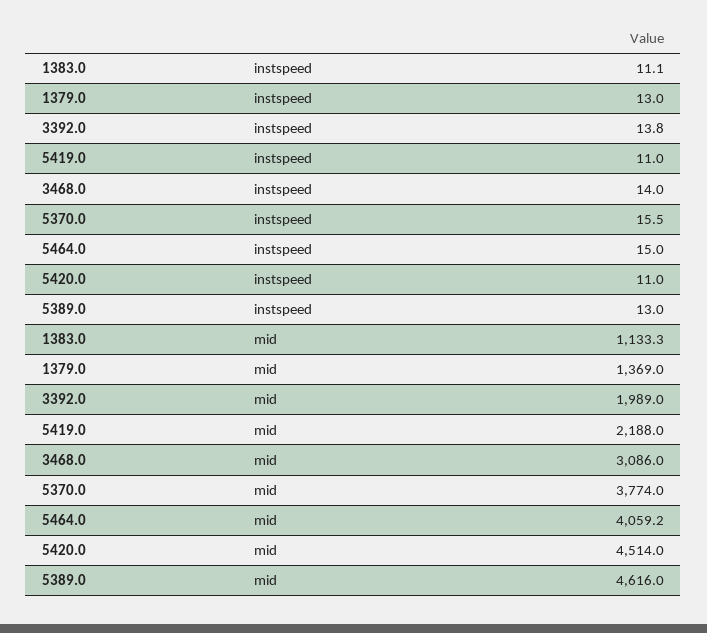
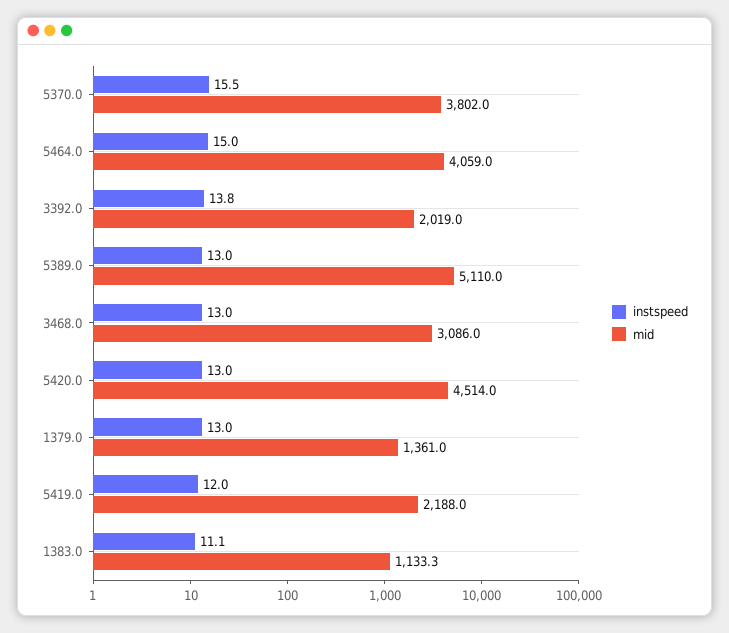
  {
    "instspeed": {
      "1383.0": 11.1,
      "1379.0": 13,
      "3392.0": 13.8,
-     "5419.0": 11,
+     "5419.0": 12,
-     "3468.0": 14,
+     "3468.0": 13,
      "5370.0": 15.5,
      "5464.0": 15,
-     "5420.0": 11,
+     "5420.0": 13,
      "5389.0": 13
    },
    "mid": {
      "1383.0": 1133.3,
-     "1379.0": 1369,
+     "1379.0": 1361,
-     "3392.0": 1989,
+     "3392.0": 2019,
      "5419.0": 2188,
      "3468.0": 3086,
-     "5370.0": 3774,
+     "5370.0": 3802,
-     "5464.0": 4059.2,
+     "5464.0": 4059,
      "5420.0": 4514,
-     "5389.0": 4616
+     "5389.0": 5110
    }
  }

